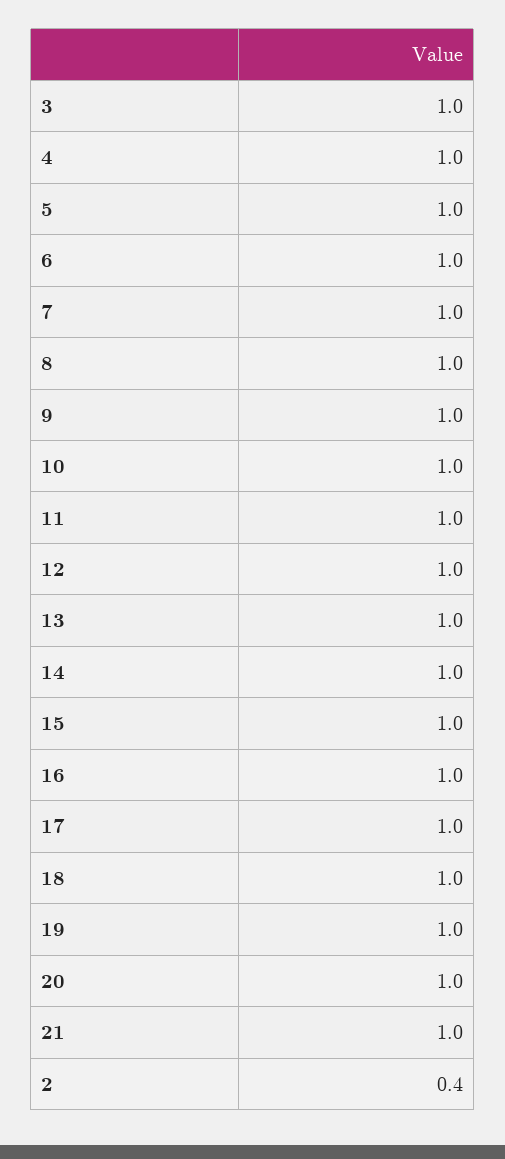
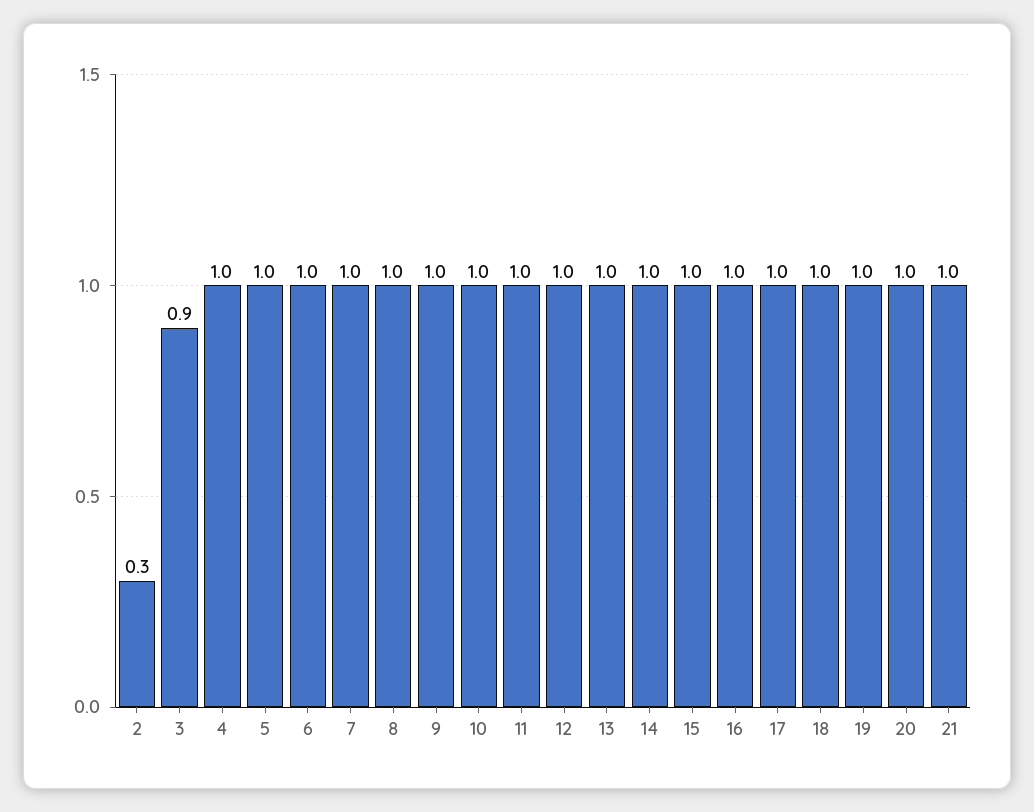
  {
-   "3": 1,
+   "3": 0.9,
    "4": 1,
    "5": 1,
    "6": 1,
    "7": 1,
    "8": 1,
    "9": 1,
    "10": 1,
    "11": 1,
    "12": 1,
    "13": 1,
    "14": 1,
    "15": 1,
    "16": 1,
    "17": 1,
    "18": 1,
    "19": 1,
    "20": 1,
    "21": 1,
-   "2": 0.4
+   "2": 0.3
  }

